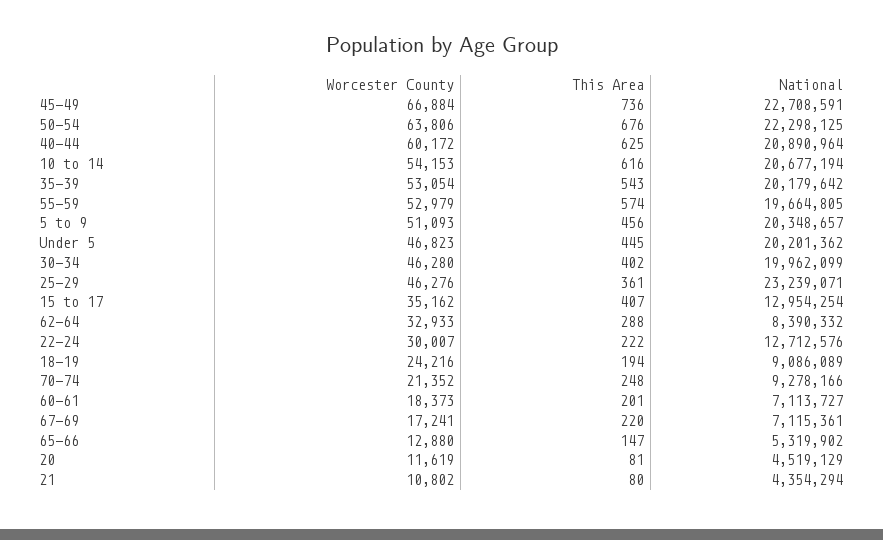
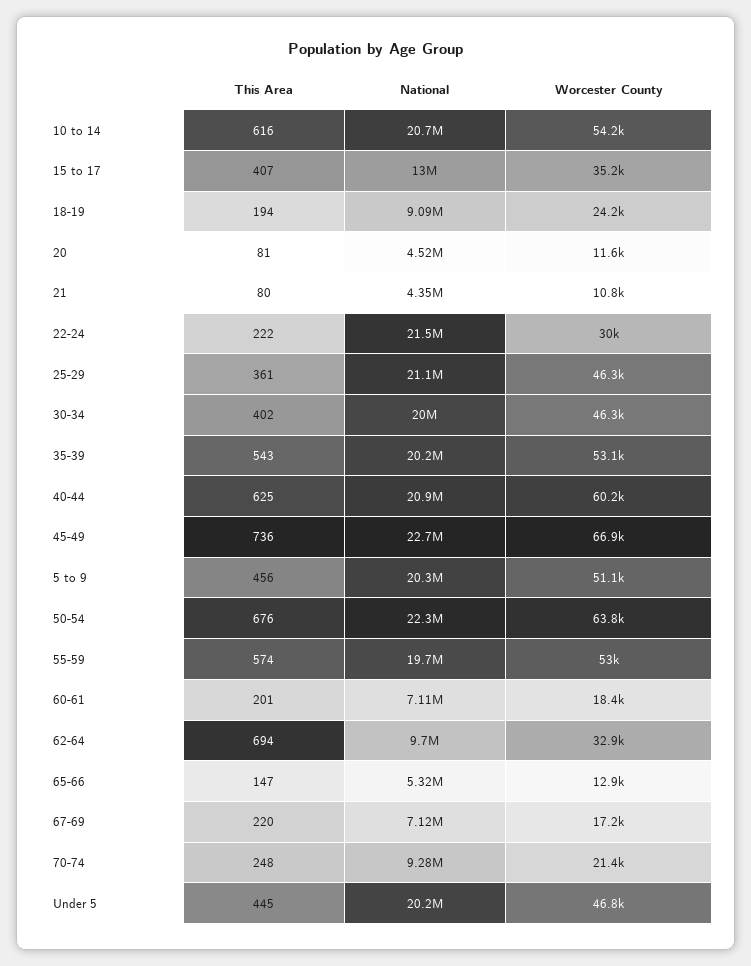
  {
    "Worcester County": {
      "45-49": 66884,
      "50-54": 63806,
      "40-44": 60172,
      "10 to 14": 54153,
      "35-39": 53054,
      "55-59": 52979,
      "5 to 9": 51093,
      "Under 5": 46823,
      "30-34": 46280,
      "25-29": 46276,
      "15 to 17": 35162,
      "62-64": 32933,
      "22-24": 30007,
      "18-19": 24216,
      "70-74": 21352,
      "60-61": 18373,
      "67-69": 17241,
      "65-66": 12880,
      "20": 11619,
      "21": 10802
    },
    "This Area": {
      "45-49": 736,
      "50-54": 676,
      "40-44": 625,
      "10 to 14": 616,
      "35-39": 543,
      "55-59": 574,
      "5 to 9": 456,
      "Under 5": 445,
      "30-34": 402,
      "25-29": 361,
      "15 to 17": 407,
-     "62-64": 288,
+     "62-64": 694,
      "22-24": 222,
      "18-19": 194,
      "70-74": 248,
      "60-61": 201,
      "67-69": 220,
      "65-66": 147,
      "20": 81,
      "21": 80
    },
    "National": {
      "45-49": 22708591,
      "50-54": 22298125,
      "40-44": 20890964,
      "10 to 14": 20677194,
      "35-39": 20179642,
      "55-59": 19664805,
      "5 to 9": 20348657,
      "Under 5": 20201362,
      "30-34": 19962099,
-     "25-29": 23239071,
+     "25-29": 21100000,
      "15 to 17": 12954254,
-     "62-64": 8390332,
+     "62-64": 9700000,
-     "22-24": 12712576,
+     "22-24": 21500000,
      "18-19": 9086089,
      "70-74": 9278166,
      "60-61": 7113727,
      "67-69": 7115361,
      "65-66": 5319902,
      "20": 4519129,
      "21": 4354294
    }
  }

